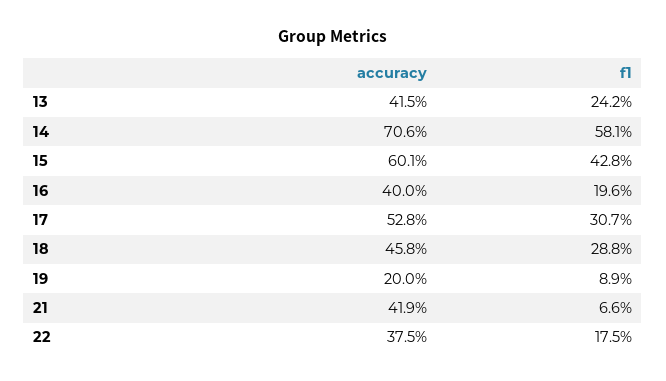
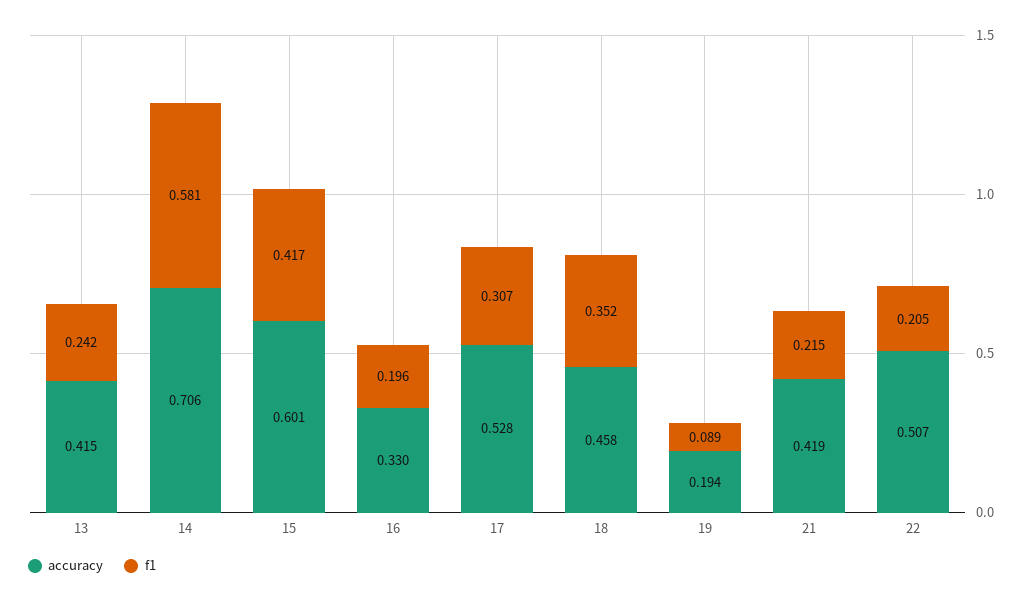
  {
    "accuracy": {
      "13": 0.415,
      "14": 0.706,
      "15": 0.601,
-     "16": 0.4,
+     "16": 0.33,
      "17": 0.528,
      "18": 0.458,
-     "19": 0.2,
+     "19": 0.194,
      "21": 0.419,
-     "22": 0.375
+     "22": 0.507
    },
    "f1": {
      "13": 0.242,
      "14": 0.581,
-     "15": 0.428,
+     "15": 0.417,
      "16": 0.196,
      "17": 0.307,
-     "18": 0.288,
+     "18": 0.352,
      "19": 0.089,
-     "21": 0.066,
+     "21": 0.215,
-     "22": 0.175
+     "22": 0.205
    }
  }

